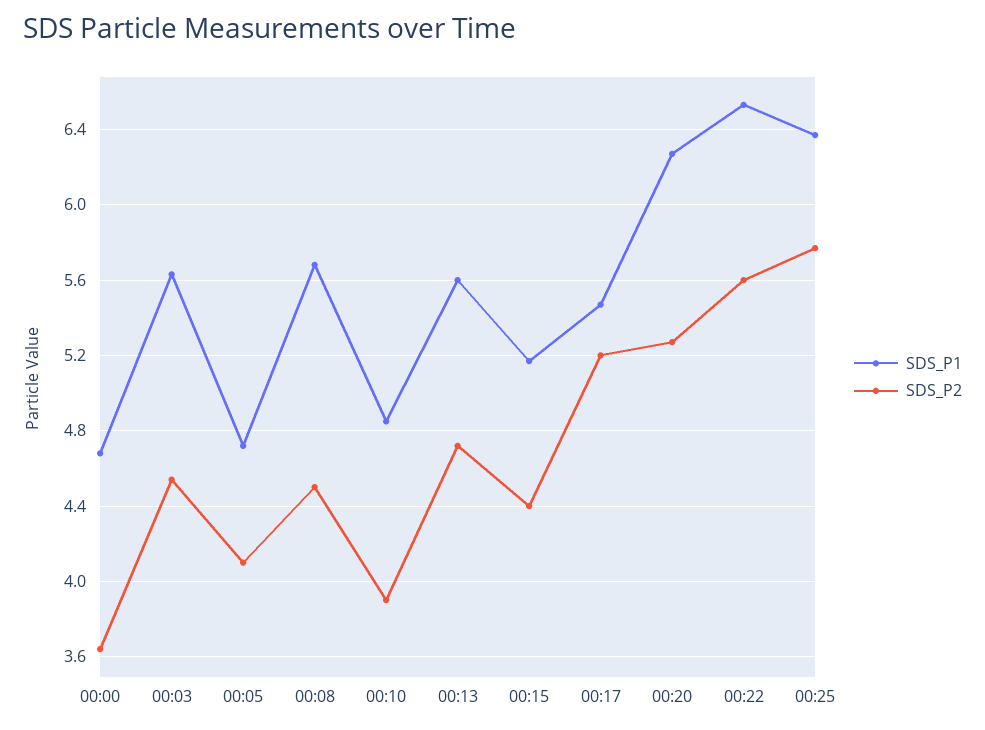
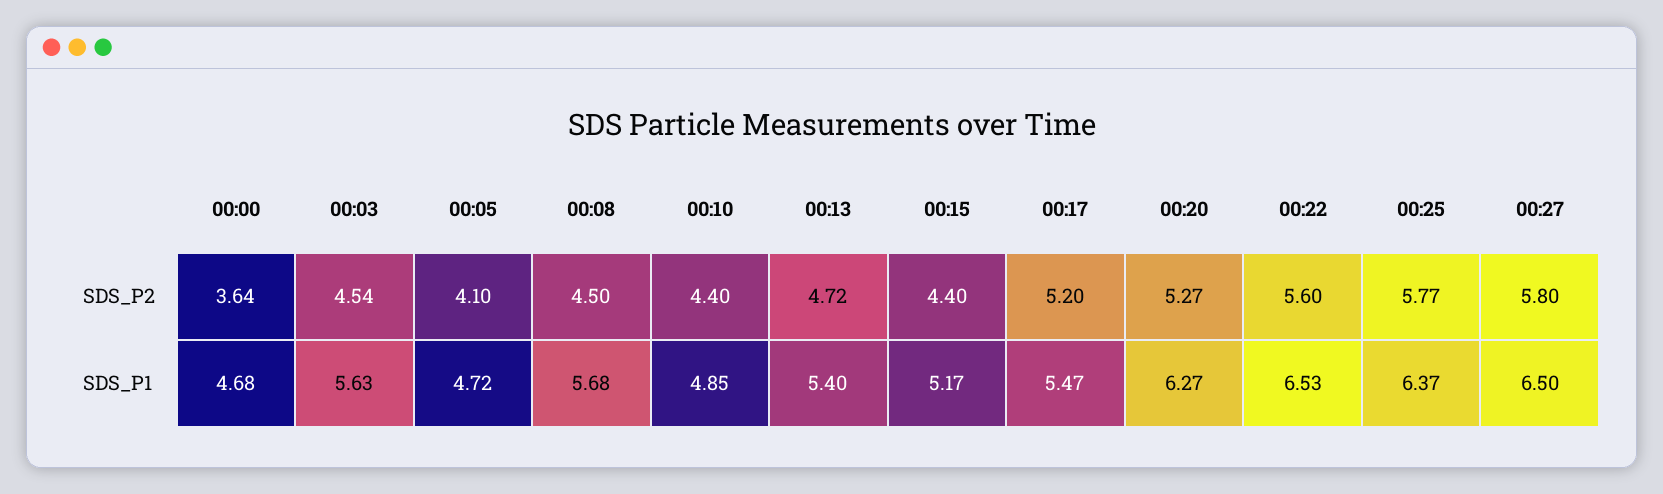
  {
    "SDS_P1": {
      "00:00": 4.68,
      "00:03": 5.63,
      "00:05": 4.72,
      "00:08": 5.68,
      "00:10": 4.85,
-     "00:13": 5.6,
+     "00:13": 5.4,
      "00:15": 5.17,
      "00:17": 5.47,
      "00:20": 6.27,
      "00:22": 6.53,
-     "00:25": 6.37
+     "00:25": 6.37,
+     "00:27": 6.5
    },
    "SDS_P2": {
      "00:00": 3.64,
      "00:03": 4.54,
      "00:05": 4.1,
      "00:08": 4.5,
-     "00:10": 3.9,
+     "00:10": 4.4,
      "00:13": 4.72,
      "00:15": 4.4,
      "00:17": 5.2,
      "00:20": 5.27,
      "00:22": 5.6,
-     "00:25": 5.77
+     "00:25": 5.77,
+     "00:27": 5.8
    }
  }

